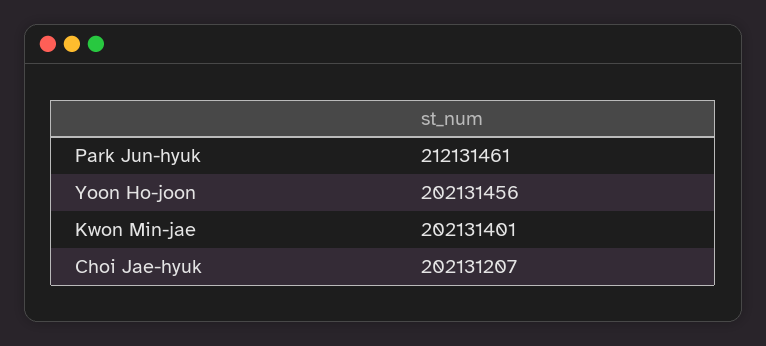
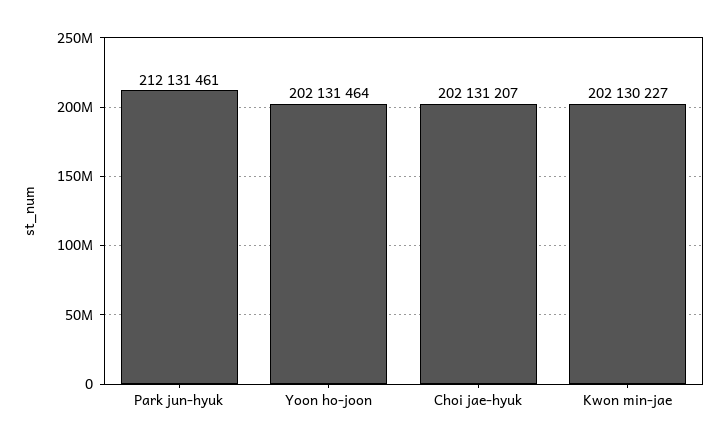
  {
    "Park Jun-hyuk": 212131461,
-   "Yoon Ho-joon": 202131456,
+   "Yoon Ho-joon": 202131464,
-   "Kwon Min-jae": 202131401,
+   "Kwon Min-jae": 202130227,
    "Choi Jae-hyuk": 202131207
  }

